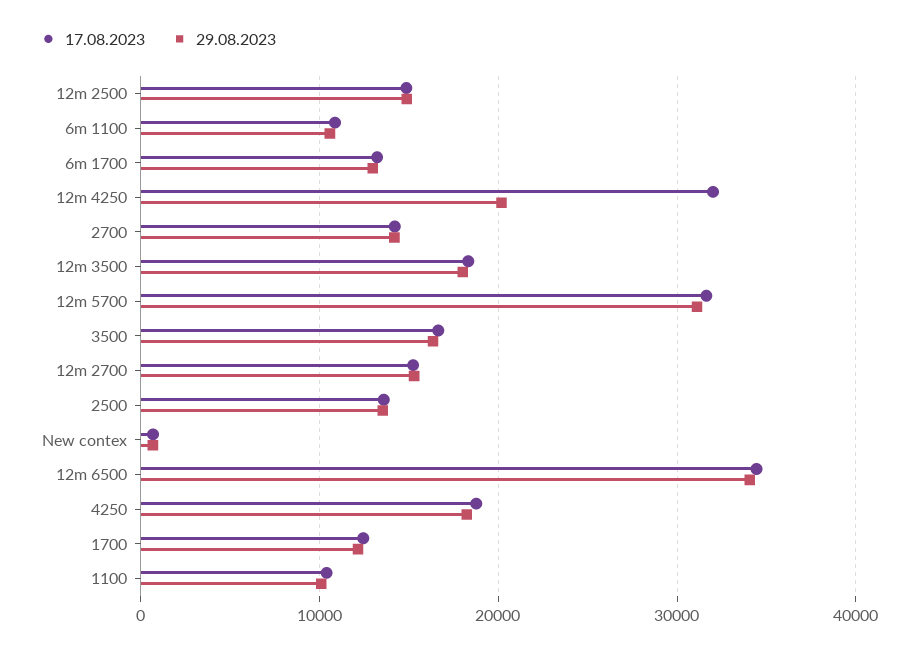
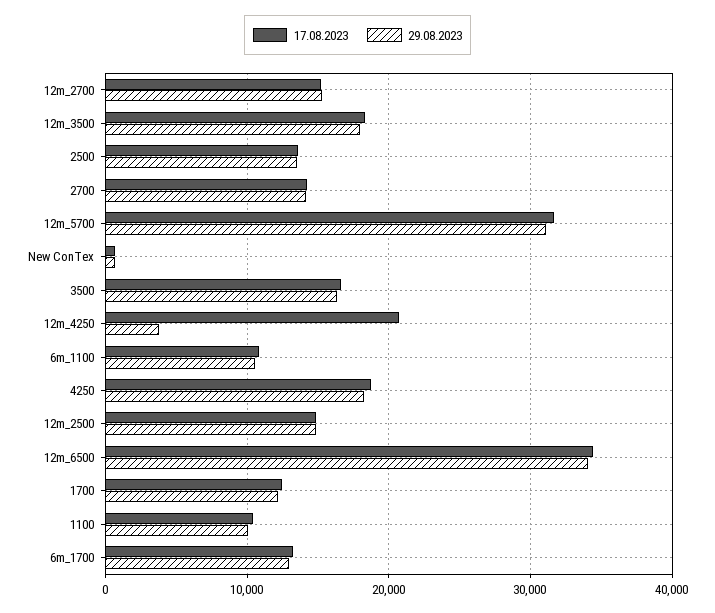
  {
    "17.08.2023": {
      "12m 2500": 15000,
      "6m 1100": 11000,
      "6m 1700": 13000,
-     "12m 4250": 32000,
+     "12m 4250": 21000,
      "2700": 14000,
      "12m 3500": 18000,
      "12m 5700": 32000,
      "3500": 17000,
      "12m 2700": 15000,
      "2500": 14000,
      "New contex": 1000,
      "12m 6500": 34000,
      "4250": 19000,
      "1700": 12000,
      "1100": 10000
    },
    "29.08.2023": {
      "12m 2500": 15000,
      "6m 1100": 11000,
      "6m 1700": 13000,
-     "12m 4250": 20000,
+     "12m 4250": 4000,
      "2700": 14000,
      "12m 3500": 18000,
      "12m 5700": 31000,
      "3500": 16000,
      "12m 2700": 15000,
      "2500": 14000,
      "New contex": 1000,
      "12m 6500": 34000,
      "4250": 18000,
      "1700": 12000,
      "1100": 10000
    }
  }

